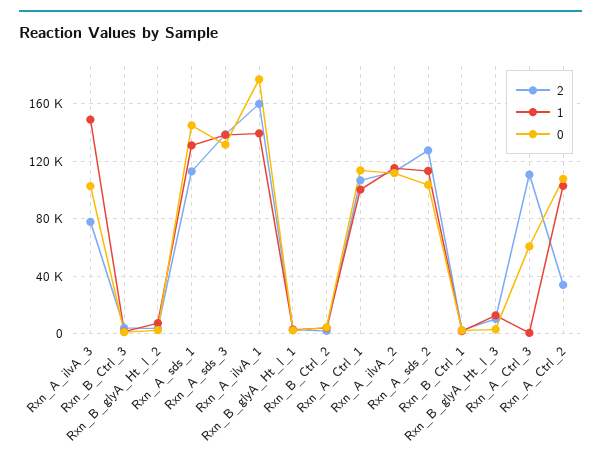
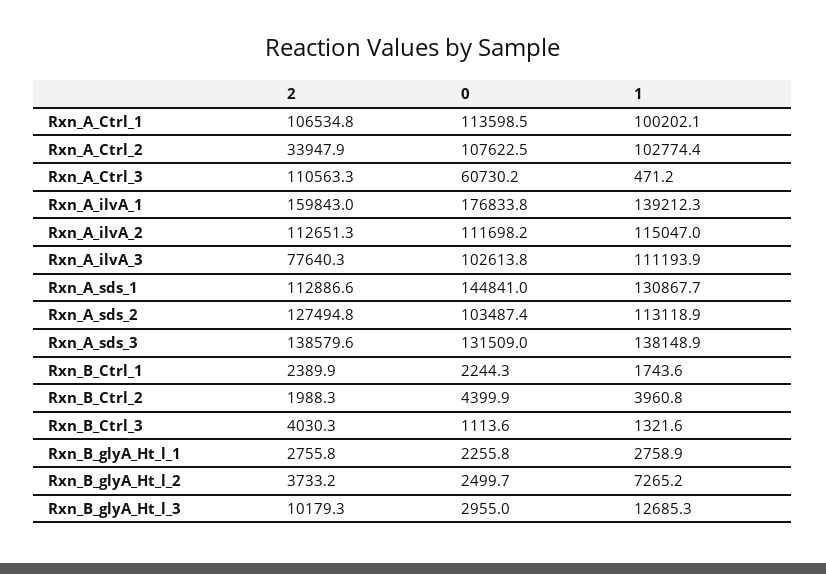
  {
    "2": {
      "Rxn_A_ilvA_3": 77640.3,
      "Rxn_B_Ctrl_3": 4030.3,
      "Rxn_B_glyA_Ht_l_2": 3733.2,
      "Rxn_A_sds_1": 112886.6,
      "Rxn_A_sds_3": 138579.6,
      "Rxn_A_ilvA_1": 159843,
      "Rxn_B_glyA_Ht_l_1": 2755.8,
      "Rxn_B_Ctrl_2": 1988.3,
      "Rxn_A_Ctrl_1": 106534.8,
      "Rxn_A_ilvA_2": 112651.3,
      "Rxn_A_sds_2": 127494.8,
      "Rxn_B_Ctrl_1": 2389.9,
      "Rxn_B_glyA_Ht_l_3": 10179.3,
      "Rxn_A_Ctrl_3": 110563.3,
      "Rxn_A_Ctrl_2": 33947.9
    },
    "1": {
-     "Rxn_A_ilvA_3": 150000,
+     "Rxn_A_ilvA_3": 111193.9,
      "Rxn_B_Ctrl_3": 1321.6,
      "Rxn_B_glyA_Ht_l_2": 7265.2,
      "Rxn_A_sds_1": 130867.7,
      "Rxn_A_sds_3": 138148.9,
      "Rxn_A_ilvA_1": 139212.3,
      "Rxn_B_glyA_Ht_l_1": 2758.9,
      "Rxn_B_Ctrl_2": 3960.8,
      "Rxn_A_Ctrl_1": 100202.1,
      "Rxn_A_ilvA_2": 115047,
      "Rxn_A_sds_2": 113118.9,
      "Rxn_B_Ctrl_1": 1743.6,
      "Rxn_B_glyA_Ht_l_3": 12685.3,
      "Rxn_A_Ctrl_3": 471.2,
      "Rxn_A_Ctrl_2": 102774.4
    },
    "0": {
      "Rxn_A_ilvA_3": 102613.8,
      "Rxn_B_Ctrl_3": 1113.6,
      "Rxn_B_glyA_Ht_l_2": 2499.7,
      "Rxn_A_sds_1": 144841,
      "Rxn_A_sds_3": 131509,
      "Rxn_A_ilvA_1": 176833.8,
      "Rxn_B_glyA_Ht_l_1": 2255.8,
      "Rxn_B_Ctrl_2": 4399.9,
      "Rxn_A_Ctrl_1": 113598.5,
      "Rxn_A_ilvA_2": 111698.2,
      "Rxn_A_sds_2": 103487.4,
      "Rxn_B_Ctrl_1": 2244.3,
      "Rxn_B_glyA_Ht_l_3": 2955,
      "Rxn_A_Ctrl_3": 60730.2,
      "Rxn_A_Ctrl_2": 107622.5
    }
  }

